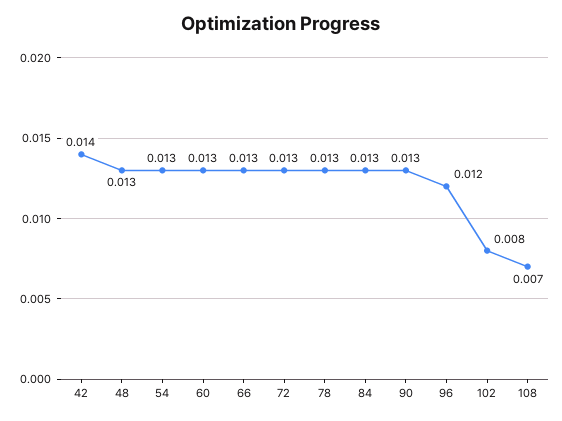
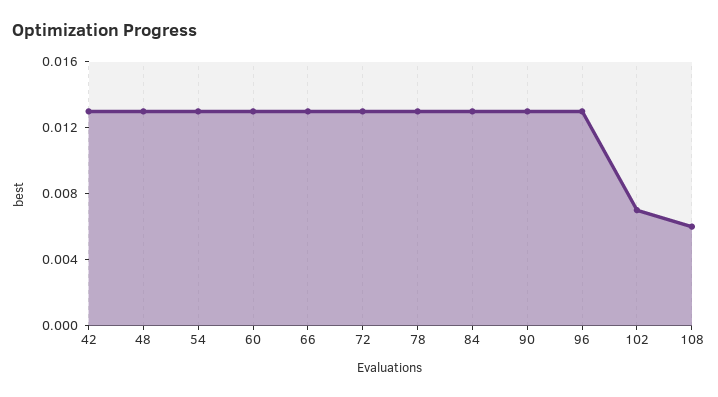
  {
-   "42": 0.014,
+   "42": 0.013,
    "48": 0.013,
    "54": 0.013,
    "60": 0.013,
    "66": 0.013,
    "72": 0.013,
    "78": 0.013,
    "84": 0.013,
    "90": 0.013,
-   "96": 0.012,
+   "96": 0.013,
-   "102": 0.008,
+   "102": 0.007,
-   "108": 0.007
+   "108": 0.006
  }

